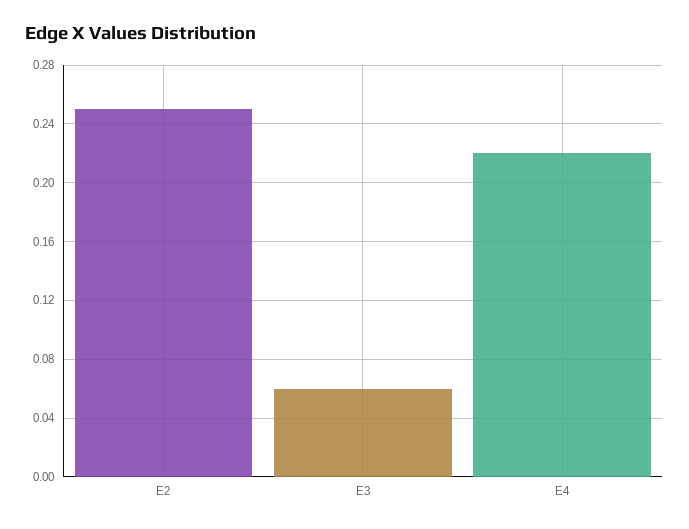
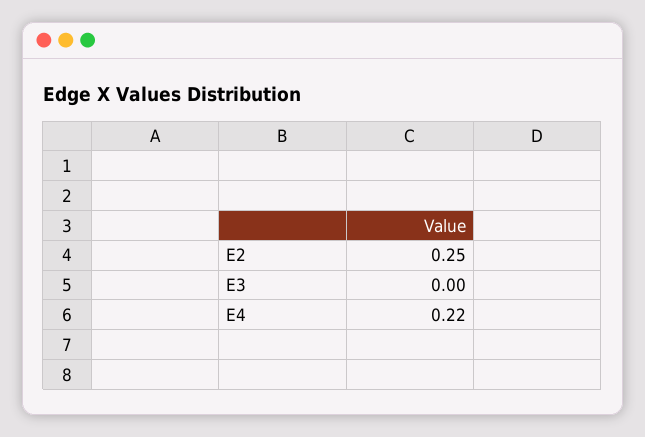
  {
    "E2": 0.25,
-   "E3": 0.06,
+   "E3": 0,
    "E4": 0.22
  }

